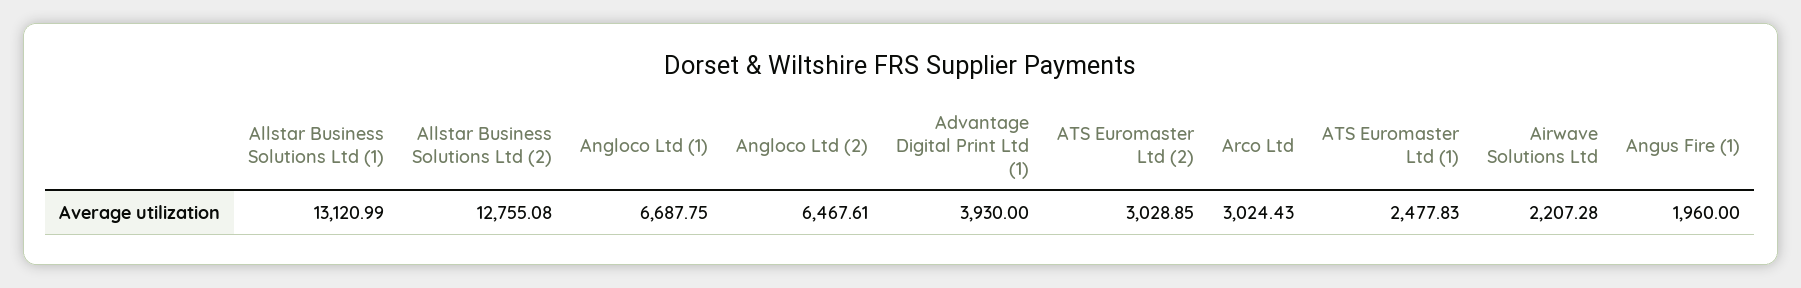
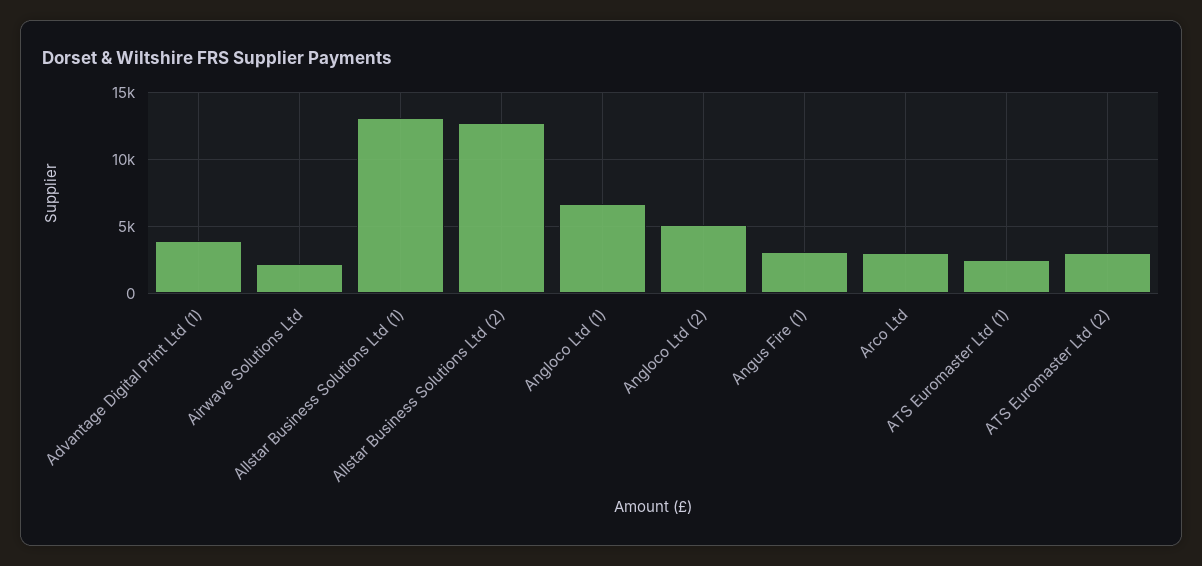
  {
    "Allstar Business Solutions Ltd (1)": 13120.99,
    "Allstar Business Solutions Ltd (2)": 12755.08,
    "Angloco Ltd (1)": 6687.75,
-   "Angloco Ltd (2)": 6467.61,
+   "Angloco Ltd (2)": 5000,
    "Advantage Digital Print Ltd (1)": 3930,
    "ATS Euromaster Ltd (2)": 3028.85,
    "Arco Ltd": 3024.43,
    "ATS Euromaster Ltd (1)": 2477.83,
    "Airwave Solutions Ltd": 2207.28,
-   "Angus Fire (1)": 1960
+   "Angus Fire (1)": 3000
  }

